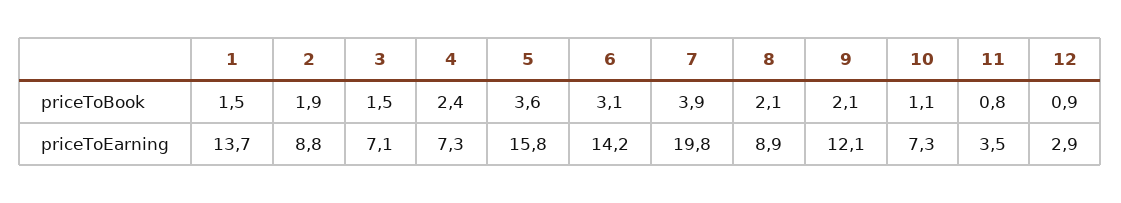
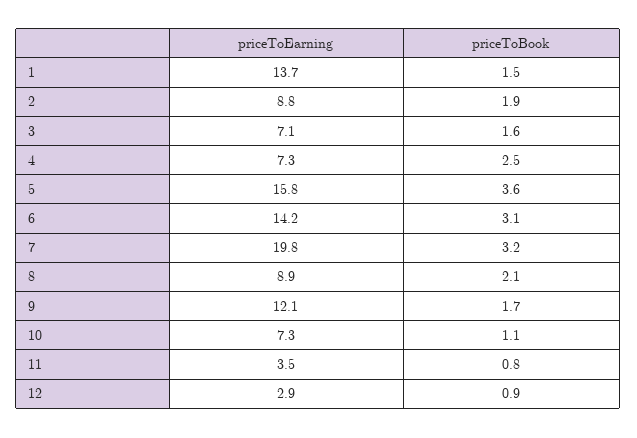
  {
    "1": {
      "priceToBook": 1.5,
      "priceToEarning": 13.7
    },
    "2": {
      "priceToBook": 1.9,
      "priceToEarning": 8.8
    },
    "3": {
-     "priceToBook": 1.5,
+     "priceToBook": 1.6,
      "priceToEarning": 7.1
    },
    "4": {
-     "priceToBook": 2.4,
+     "priceToBook": 2.5,
      "priceToEarning": 7.3
    },
    "5": {
      "priceToBook": 3.6,
      "priceToEarning": 15.8
    },
    "6": {
      "priceToBook": 3.1,
      "priceToEarning": 14.2
    },
    "7": {
-     "priceToBook": 3.9,
+     "priceToBook": 3.2,
      "priceToEarning": 19.8
    },
    "8": {
      "priceToBook": 2.1,
      "priceToEarning": 8.9
    },
    "9": {
-     "priceToBook": 2.1,
+     "priceToBook": 1.7,
      "priceToEarning": 12.1
    },
    "10": {
      "priceToBook": 1.1,
      "priceToEarning": 7.3
    },
    "11": {
      "priceToBook": 0.8,
      "priceToEarning": 3.5
    },
    "12": {
      "priceToBook": 0.9,
      "priceToEarning": 2.9
    }
  }

